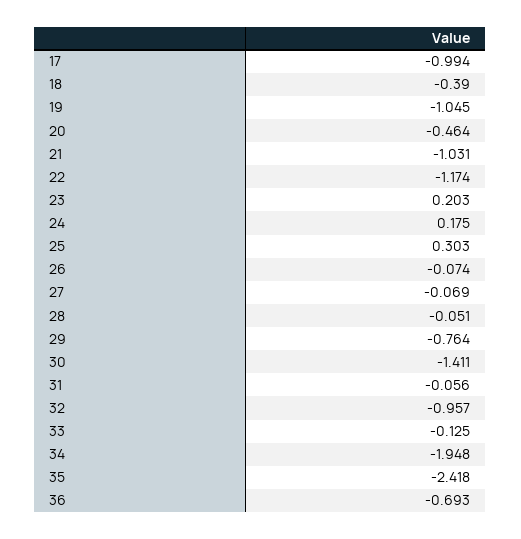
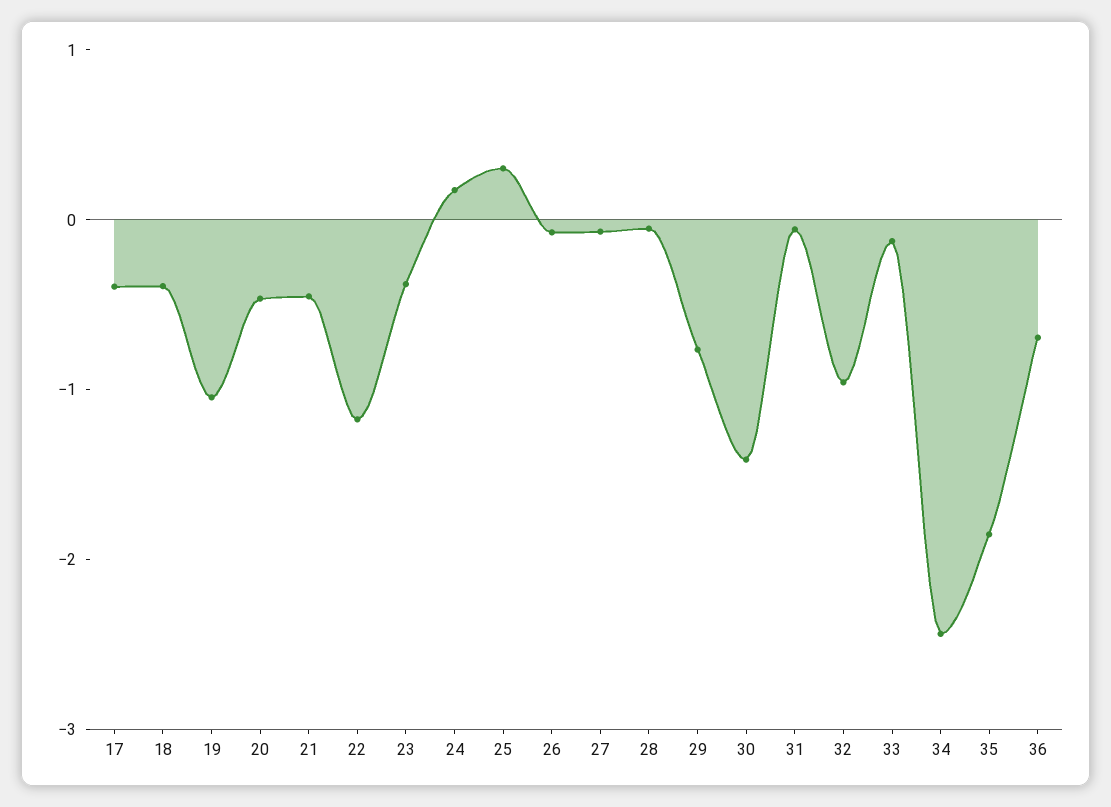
  {
-   "17": -0.994,
+   "17": -0.4,
    "18": -0.39,
    "19": -1.045,
    "20": -0.464,
-   "21": -1.031,
+   "21": -0.4,
    "22": -1.174,
-   "23": 0.203,
+   "23": -0.4,
    "24": 0.175,
    "25": 0.303,
    "26": -0.074,
    "27": -0.069,
    "28": -0.051,
    "29": -0.764,
    "30": -1.411,
    "31": -0.056,
    "32": -0.957,
    "33": -0.125,
-   "34": -1.948,
+   "34": -2.4,
-   "35": -2.418,
+   "35": -1.8,
    "36": -0.693
  }

